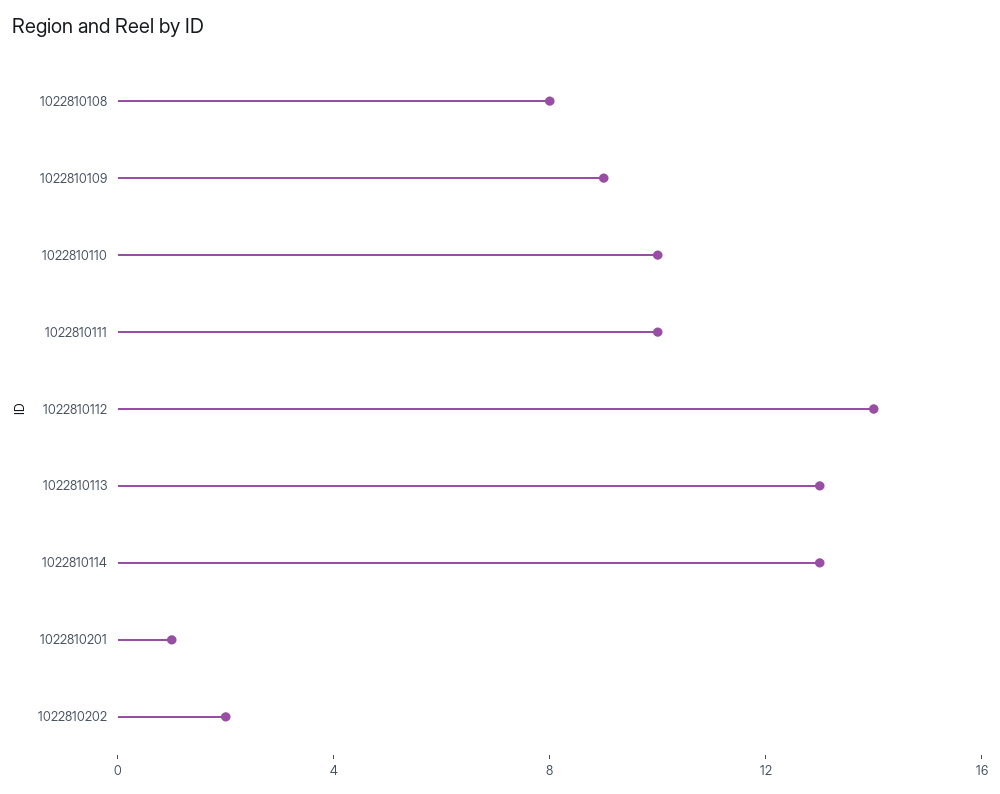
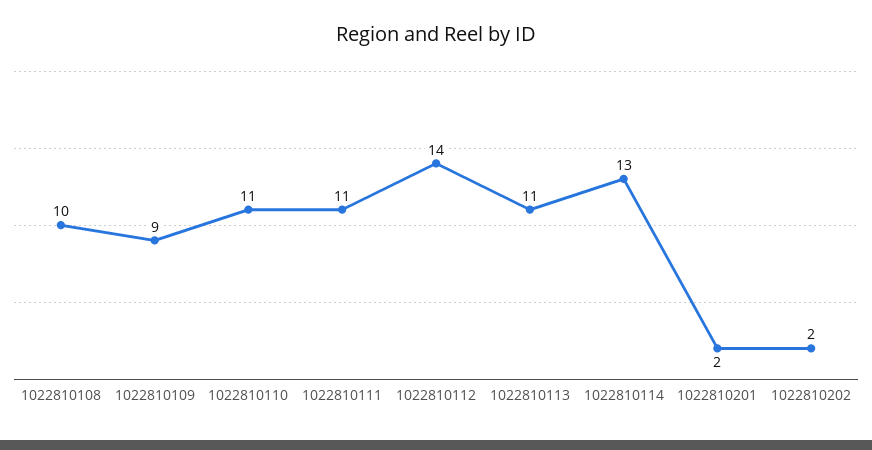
  {
-   "1022810108": 8,
+   "1022810108": 10,
    "1022810109": 9,
-   "1022810110": 10,
+   "1022810110": 11,
-   "1022810111": 10,
+   "1022810111": 11,
    "1022810112": 14,
-   "1022810113": 13,
+   "1022810113": 11,
    "1022810114": 13,
-   "1022810201": 1,
+   "1022810201": 2,
    "1022810202": 2
  }

